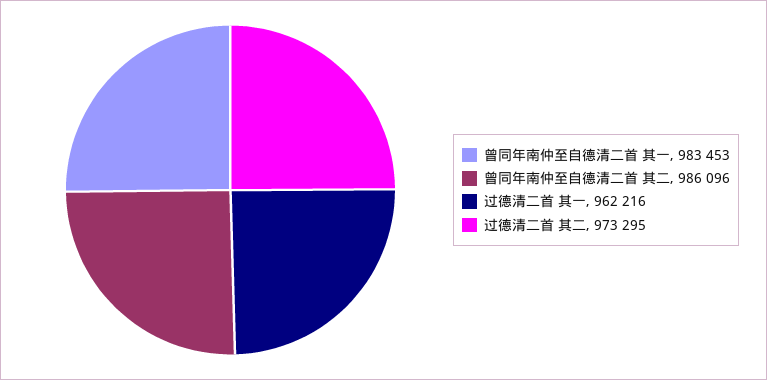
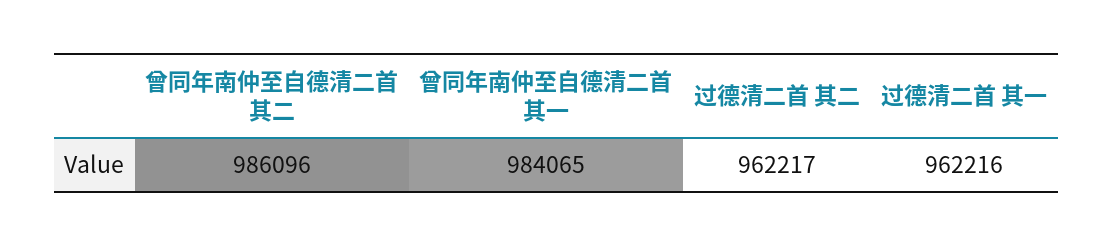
  {
-   "曾同年南仲至自德清二首 其一": 983453,
+   "曾同年南仲至自德清二首 其一": 984065,
    "曾同年南仲至自德清二首 其二": 986096,
    "过德清二首 其一": 962216,
-   "过德清二首 其二": 973295
+   "过德清二首 其二": 962217
  }

